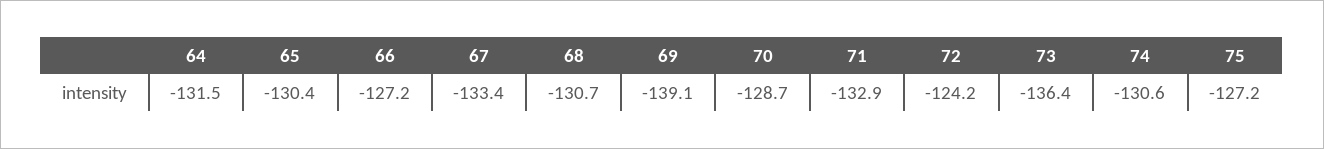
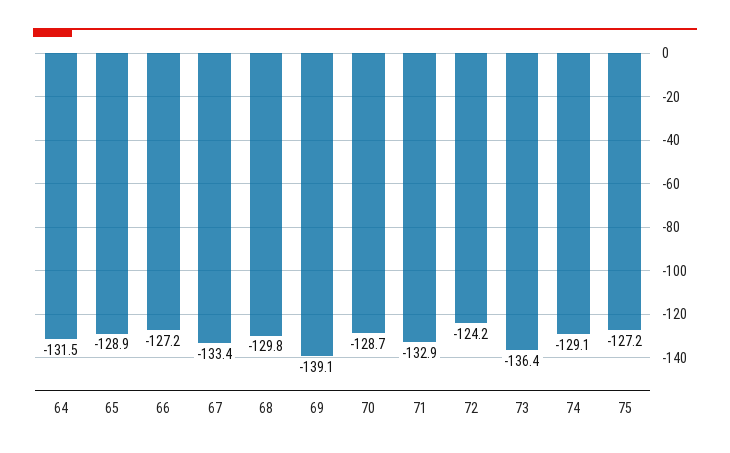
  {
    "64": -131.5,
-   "65": -130.4,
+   "65": -128.9,
    "66": -127.2,
    "67": -133.4,
-   "68": -130.7,
+   "68": -129.8,
    "69": -139.1,
    "70": -128.7,
    "71": -132.9,
    "72": -124.2,
    "73": -136.4,
-   "74": -130.6,
+   "74": -129.1,
    "75": -127.2
  }

